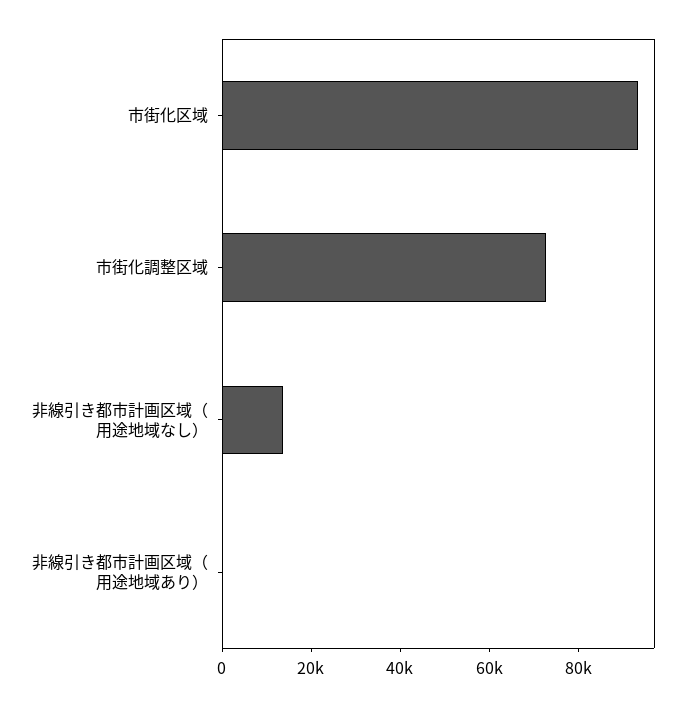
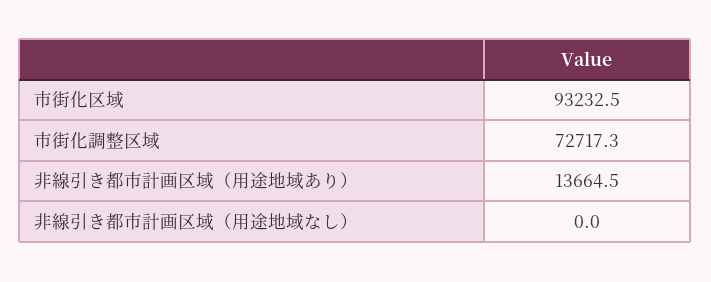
  {
    "市街化区域": 93232.5,
    "市街化調整区域": 72717.3,
-   "非線引き都市計画区域（用途地域なし）": 15000,
+   "非線引き都市計画区域（用途地域なし）": 0,
-   "非線引き都市計画区域（用途地域あり）": 0
+   "非線引き都市計画区域（用途地域あり）": 13664.5
  }

